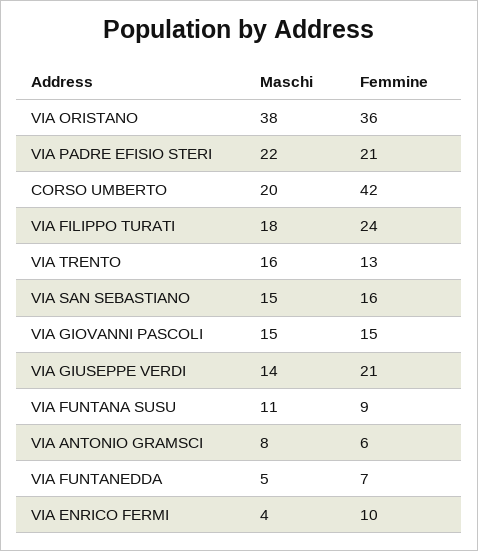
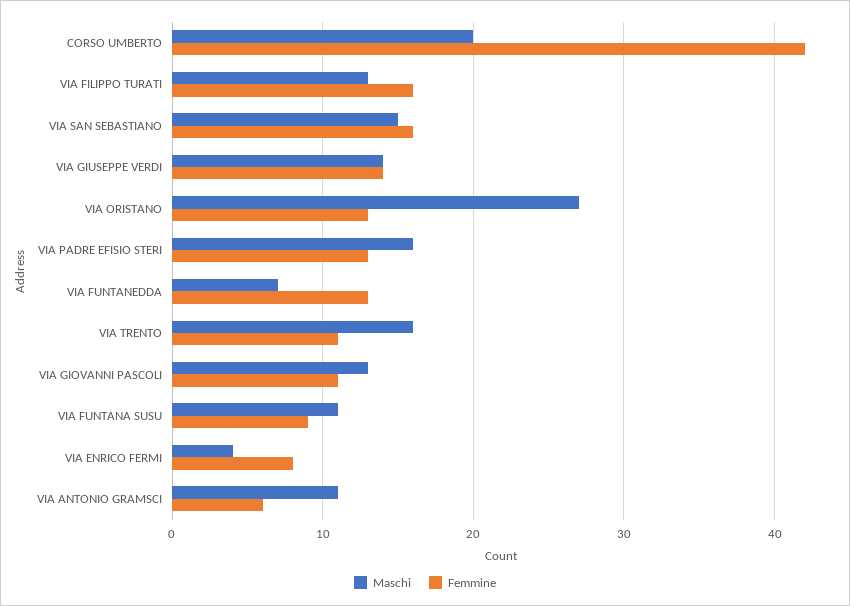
  {
    "Maschi": {
-     "VIA ORISTANO": 38,
+     "VIA ORISTANO": 27,
-     "VIA PADRE EFISIO STERI": 22,
+     "VIA PADRE EFISIO STERI": 16,
      "CORSO UMBERTO": 20,
-     "VIA FILIPPO TURATI": 18,
+     "VIA FILIPPO TURATI": 13,
      "VIA TRENTO": 16,
      "VIA SAN SEBASTIANO": 15,
-     "VIA GIOVANNI PASCOLI": 15,
+     "VIA GIOVANNI PASCOLI": 13,
      "VIA GIUSEPPE VERDI": 14,
      "VIA FUNTANA SUSU": 11,
-     "VIA ANTONIO GRAMSCI": 8,
+     "VIA ANTONIO GRAMSCI": 11,
-     "VIA FUNTANEDDA": 5,
+     "VIA FUNTANEDDA": 7,
      "VIA ENRICO FERMI": 4
    },
    "Femmine": {
-     "VIA ORISTANO": 36,
+     "VIA ORISTANO": 13,
-     "VIA PADRE EFISIO STERI": 21,
+     "VIA PADRE EFISIO STERI": 13,
      "CORSO UMBERTO": 42,
-     "VIA FILIPPO TURATI": 24,
+     "VIA FILIPPO TURATI": 16,
-     "VIA TRENTO": 13,
+     "VIA TRENTO": 11,
      "VIA SAN SEBASTIANO": 16,
-     "VIA GIOVANNI PASCOLI": 15,
+     "VIA GIOVANNI PASCOLI": 11,
-     "VIA GIUSEPPE VERDI": 21,
+     "VIA GIUSEPPE VERDI": 14,
      "VIA FUNTANA SUSU": 9,
      "VIA ANTONIO GRAMSCI": 6,
-     "VIA FUNTANEDDA": 7,
+     "VIA FUNTANEDDA": 13,
-     "VIA ENRICO FERMI": 10
+     "VIA ENRICO FERMI": 8
    }
  }

